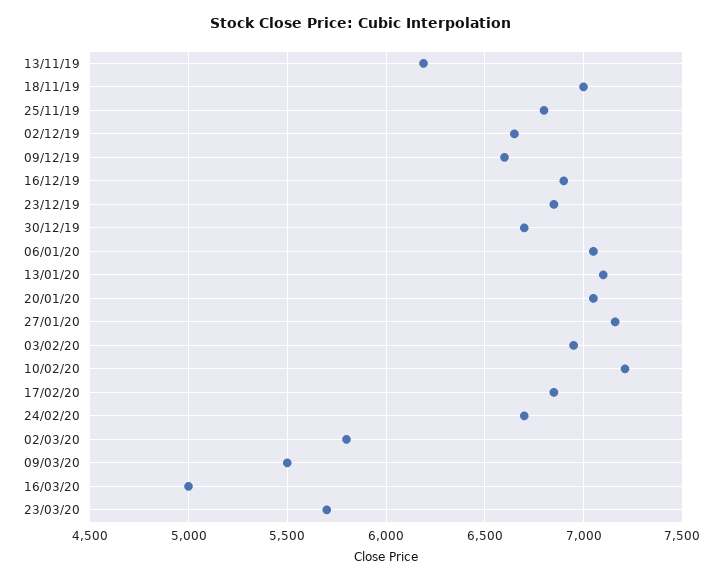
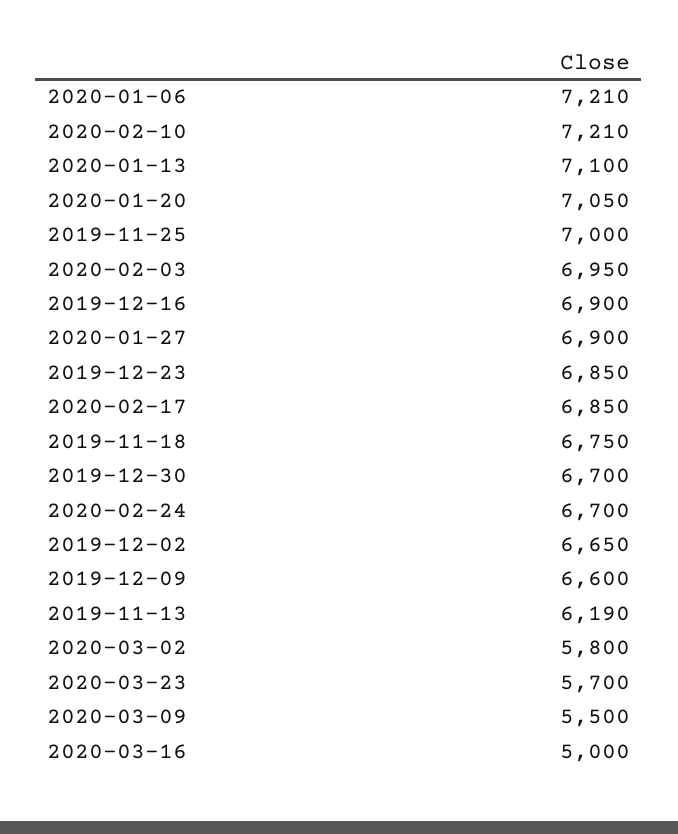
  {
    "13/11/19": 6190,
-   "18/11/19": 7000,
+   "18/11/19": 6750,
-   "25/11/19": 6800,
+   "25/11/19": 7000,
    "02/12/19": 6650,
    "09/12/19": 6600,
    "16/12/19": 6900,
    "23/12/19": 6850,
    "30/12/19": 6700,
-   "06/01/20": 7050,
+   "06/01/20": 7210,
    "13/01/20": 7100,
    "20/01/20": 7050,
-   "27/01/20": 7150,
+   "27/01/20": 6900,
    "03/02/20": 6950,
    "10/02/20": 7210,
    "17/02/20": 6850,
    "24/02/20": 6700,
    "02/03/20": 5800,
    "09/03/20": 5500,
    "16/03/20": 5000,
    "23/03/20": 5700
  }

